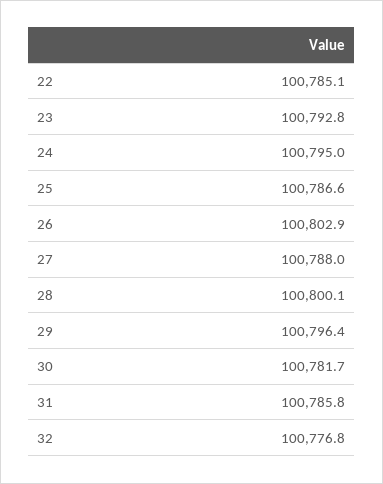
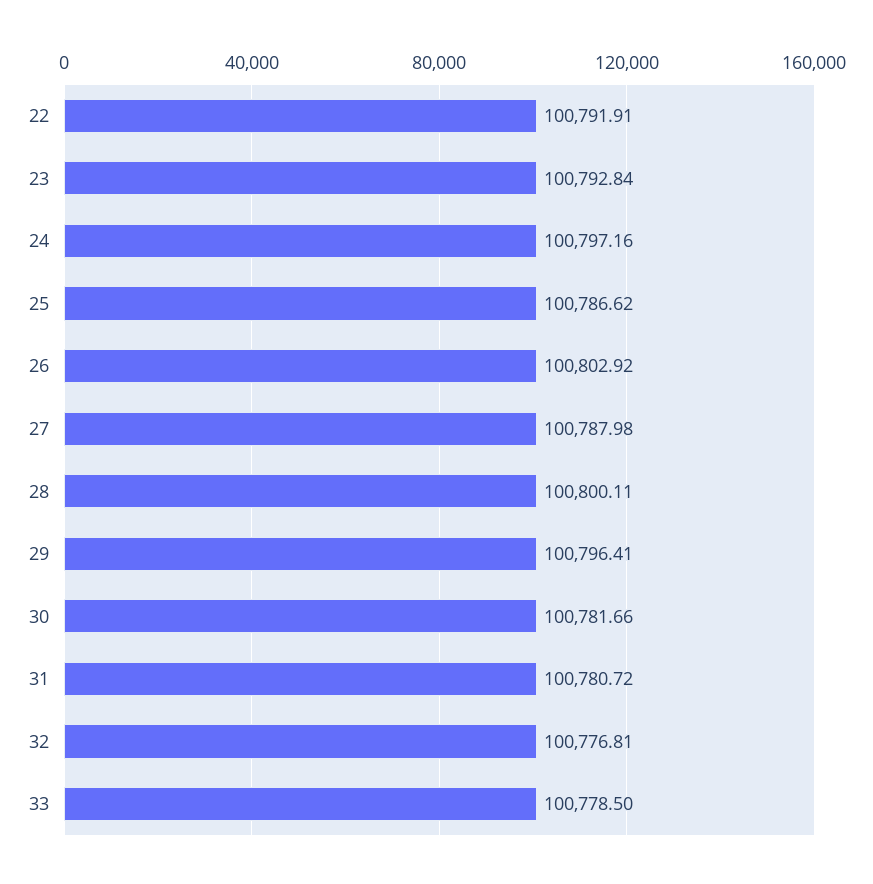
  {
-   "22": 100785.1,
+   "22": 100791.91,
    "23": 100792.84,
-   "24": 100795,
+   "24": 100797.16,
    "25": 100786.62,
    "26": 100802.92,
    "27": 100787.98,
    "28": 100800.11,
    "29": 100796.41,
    "30": 100781.66,
-   "31": 100785.8,
+   "31": 100780.72,
-   "32": 100776.81
+   "32": 100776.81,
+   "33": 100778.5
  }

